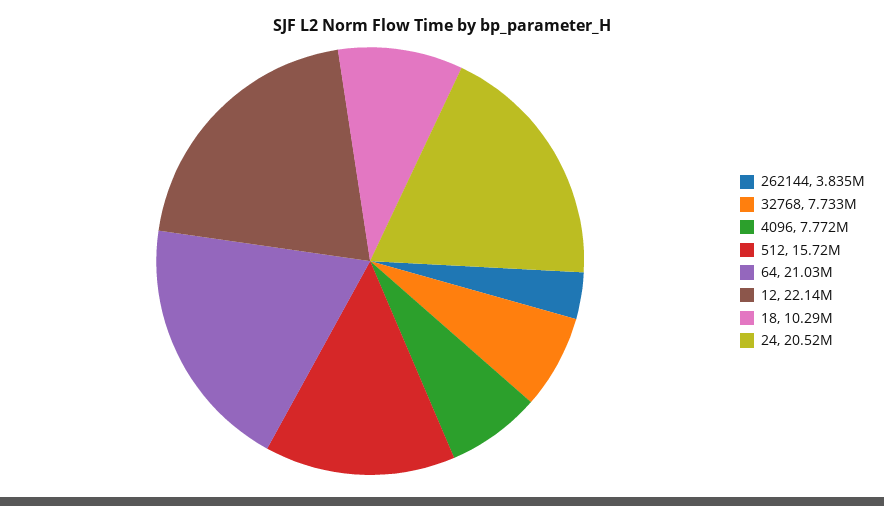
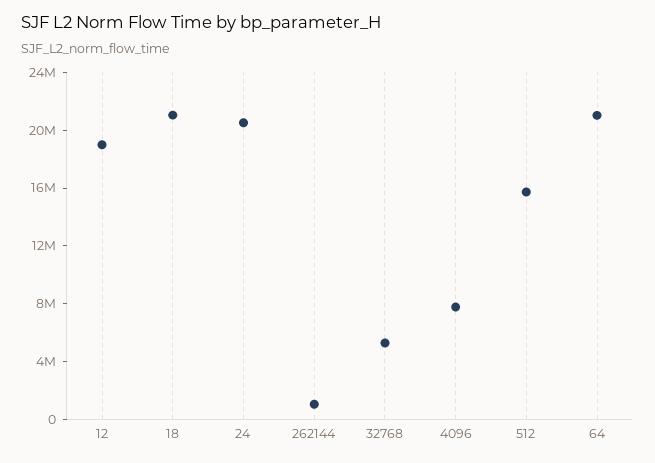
  {
-   "262144": 3835000,
+   "262144": 1000000,
-   "32768": 7733000,
+   "32768": 5000000,
    "4096": 7772000,
    "512": 15720000,
    "64": 21030000,
-   "12": 22140000,
+   "12": 19000000,
-   "18": 10290000,
+   "18": 21000000,
    "24": 20520000
  }

